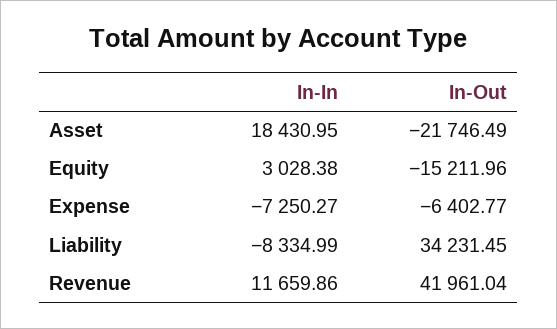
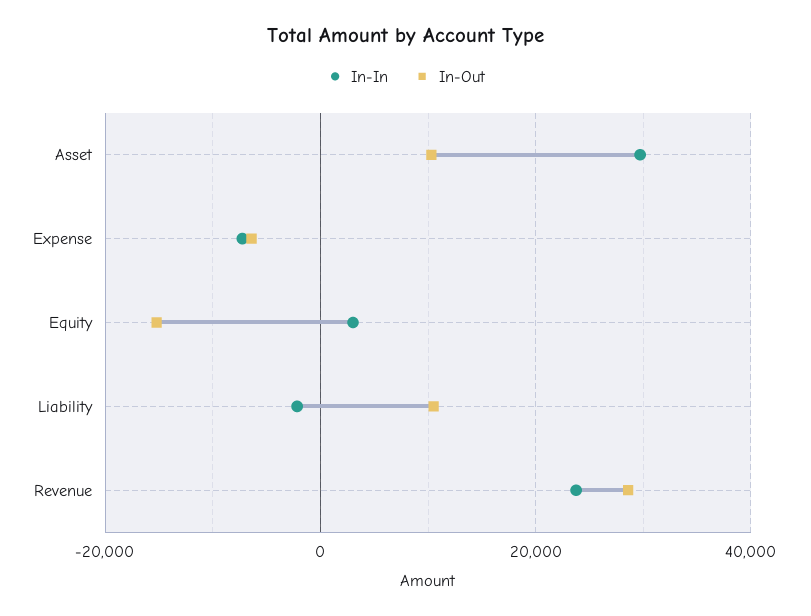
  {
    "In-In": {
-     "Asset": 18430.95,
+     "Asset": 30000,
      "Equity": 3028.38,
      "Expense": -7250.27,
-     "Liability": -8334.99,
+     "Liability": -2000,
-     "Revenue": 11659.86
+     "Revenue": 24000
    },
    "In-Out": {
-     "Asset": -21746.49,
+     "Asset": 10000,
      "Equity": -15211.96,
      "Expense": -6402.77,
-     "Liability": 34231.45,
+     "Liability": 10000,
-     "Revenue": 41961.04
+     "Revenue": 28000
    }
  }

